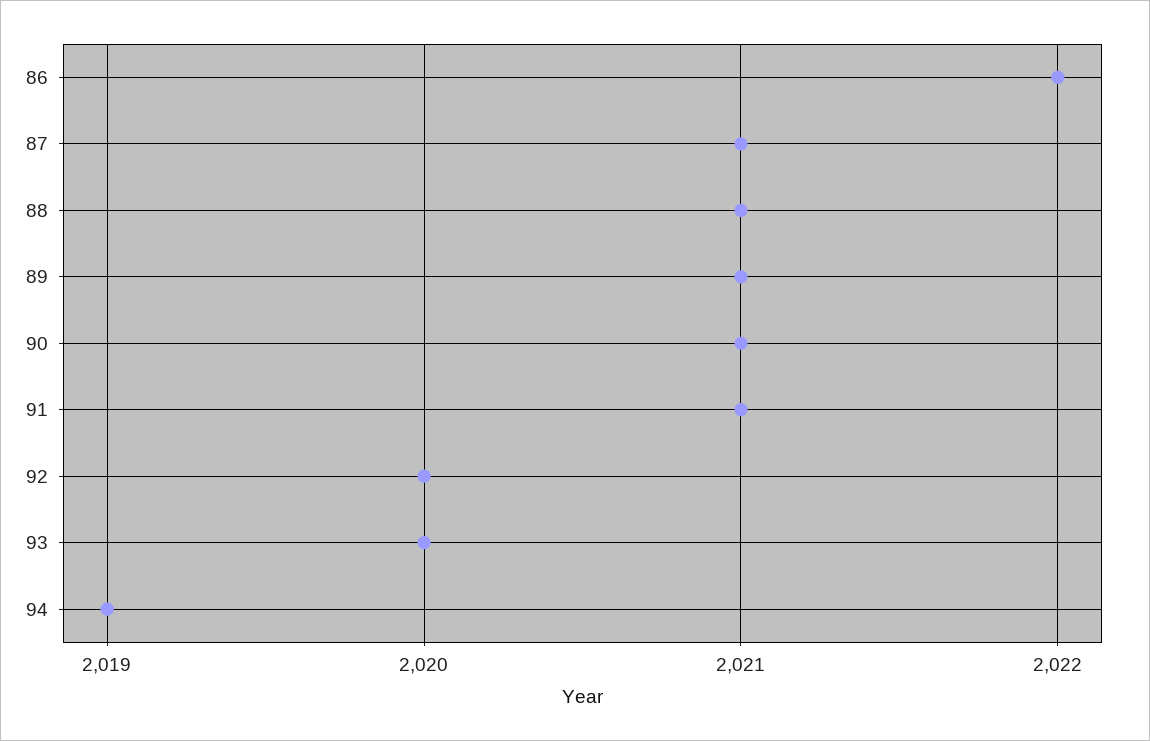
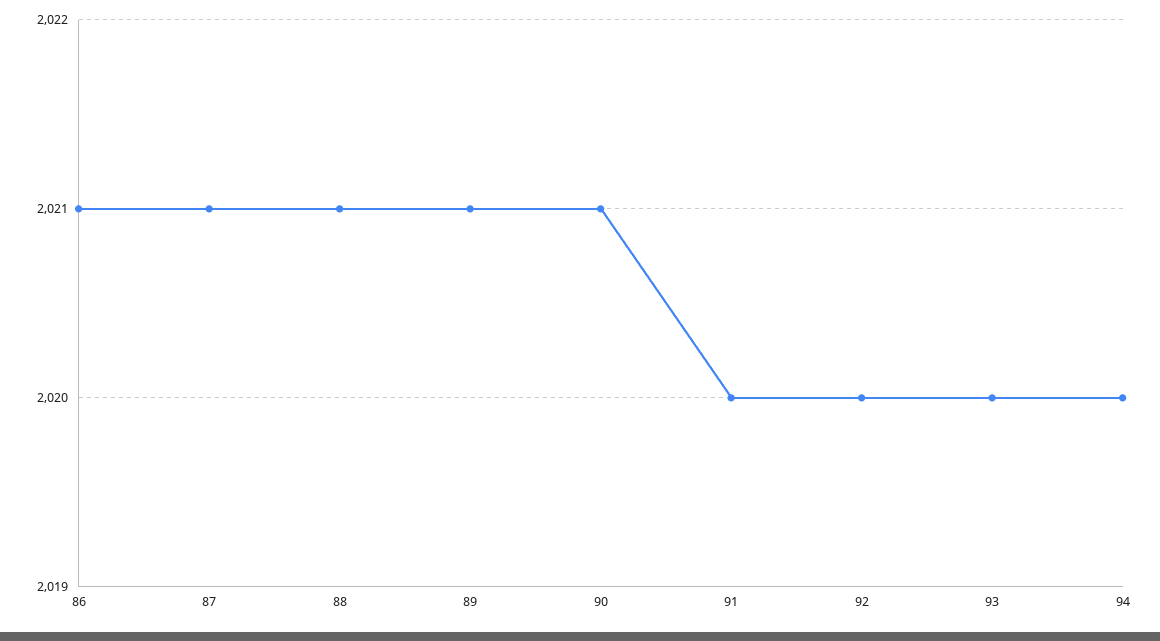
  {
-   "86": 2022,
+   "86": 2021,
    "87": 2021,
    "88": 2021,
    "89": 2021,
    "90": 2021,
-   "91": 2021,
+   "91": 2020,
    "92": 2020,
    "93": 2020,
-   "94": 2019
+   "94": 2020
  }

